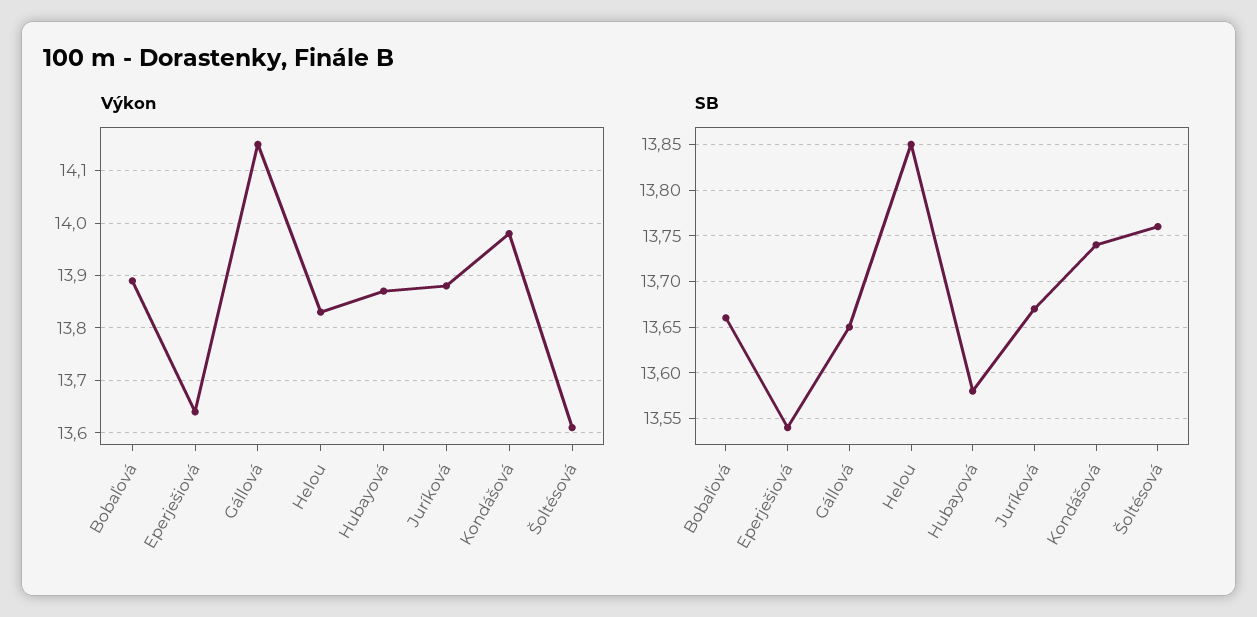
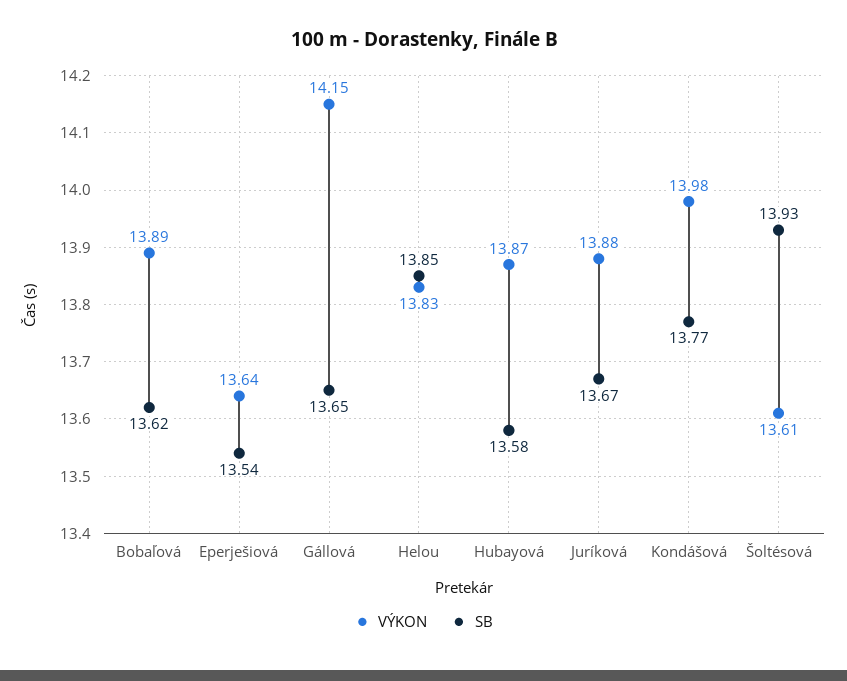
  {
    "Výkon": {
      "Bobaľová": 13.89,
      "Eperješiová": 13.64,
      "Gállová": 14.15,
      "Helou": 13.83,
      "Hubayová": 13.87,
      "Juríková": 13.88,
      "Kondášová": 13.98,
      "Šoltésová": 13.61
    },
    "SB": {
-     "Bobaľová": 13.66,
+     "Bobaľová": 13.62,
      "Eperješiová": 13.54,
      "Gállová": 13.65,
      "Helou": 13.85,
      "Hubayová": 13.58,
      "Juríková": 13.67,
-     "Kondášová": 13.74,
+     "Kondášová": 13.77,
-     "Šoltésová": 13.76
+     "Šoltésová": 13.93
    }
  }

